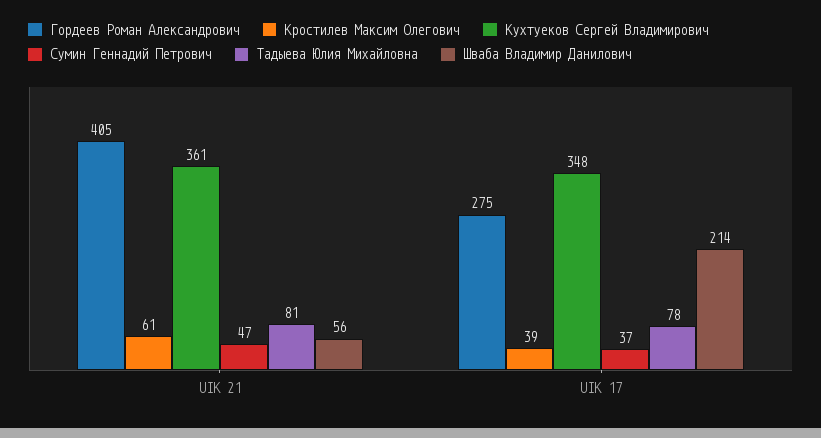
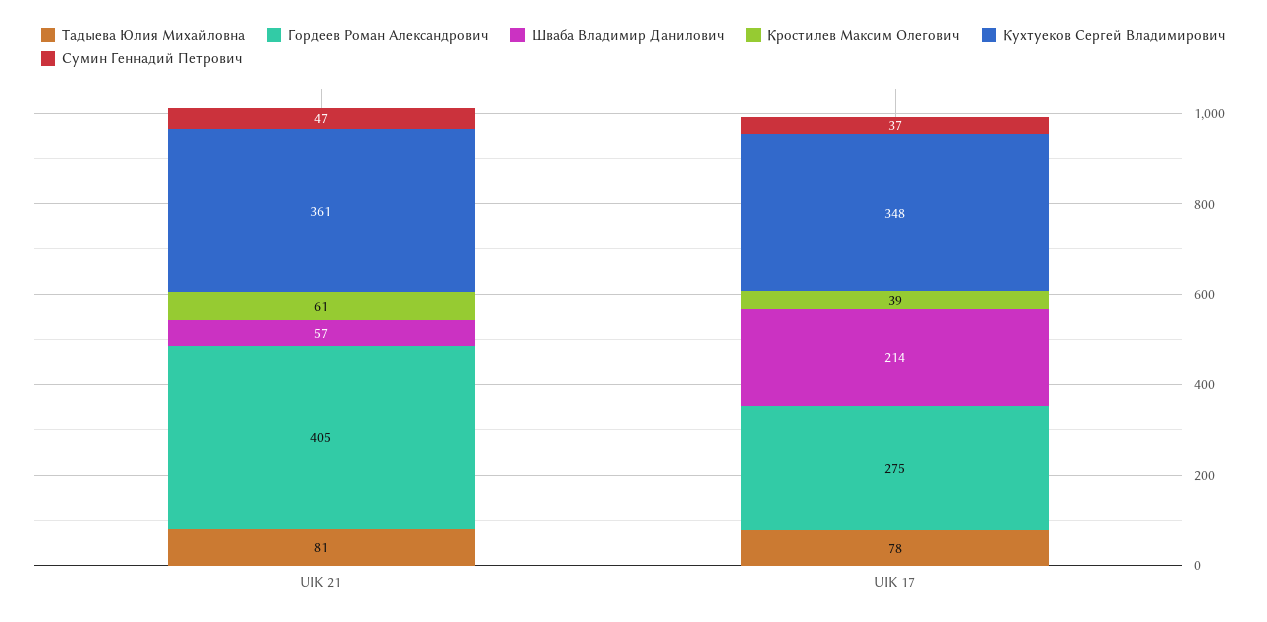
  {
    "Гордеев Роман Александрович": {
      "UIK 21": 405,
      "UIK 17": 275
    },
    "Кростилев Максим Олегович": {
      "UIK 21": 61,
      "UIK 17": 39
    },
    "Кухтуеков Сергей Владимирович": {
      "UIK 21": 361,
      "UIK 17": 348
    },
    "Сумин Геннадий Петрович": {
      "UIK 21": 47,
      "UIK 17": 37
    },
    "Тадыева Юлия Михайловна": {
      "UIK 21": 81,
      "UIK 17": 78
    },
    "Шваба Владимир Данилович": {
-     "UIK 21": 56,
+     "UIK 21": 57,
      "UIK 17": 214
    }
  }

